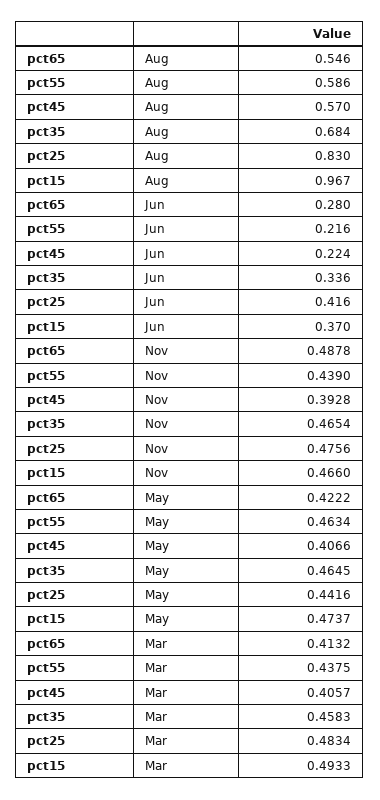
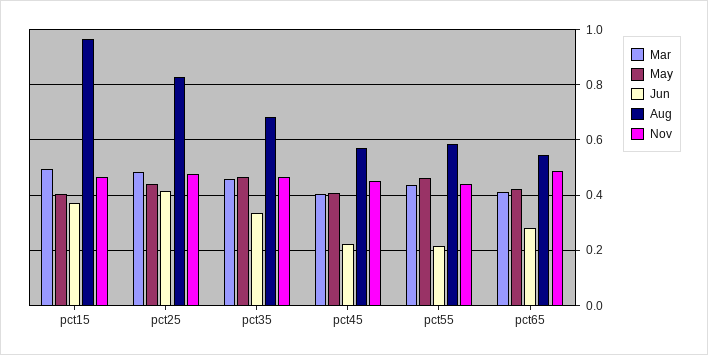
  {
    "Aug": {
      "pct65": 0.546,
      "pct55": 0.586,
      "pct45": 0.57,
      "pct35": 0.684,
      "pct25": 0.83,
      "pct15": 0.967
    },
    "Jun": {
      "pct65": 0.28,
      "pct55": 0.216,
      "pct45": 0.224,
      "pct35": 0.336,
      "pct25": 0.416,
      "pct15": 0.37
    },
    "Nov": {
      "pct65": 0.4878,
      "pct55": 0.439,
-     "pct45": 0.3928,
+     "pct45": 0.45,
      "pct35": 0.4654,
      "pct25": 0.4756,
      "pct15": 0.466
    },
    "May": {
      "pct65": 0.4222,
      "pct55": 0.4634,
      "pct45": 0.4066,
      "pct35": 0.4645,
      "pct25": 0.4416,
-     "pct15": 0.4737
+     "pct15": 0.4
    },
    "Mar": {
      "pct65": 0.4132,
      "pct55": 0.4375,
      "pct45": 0.4057,
      "pct35": 0.4583,
      "pct25": 0.4834,
      "pct15": 0.4933
    }
  }

